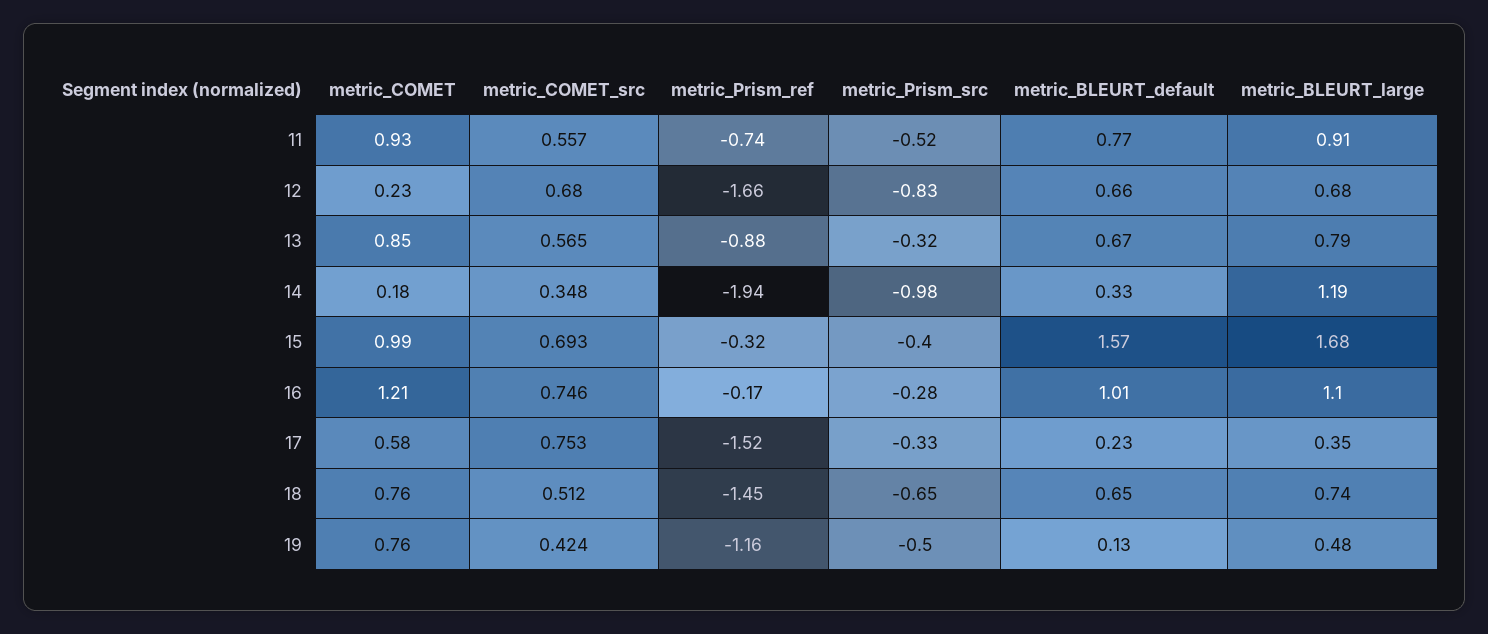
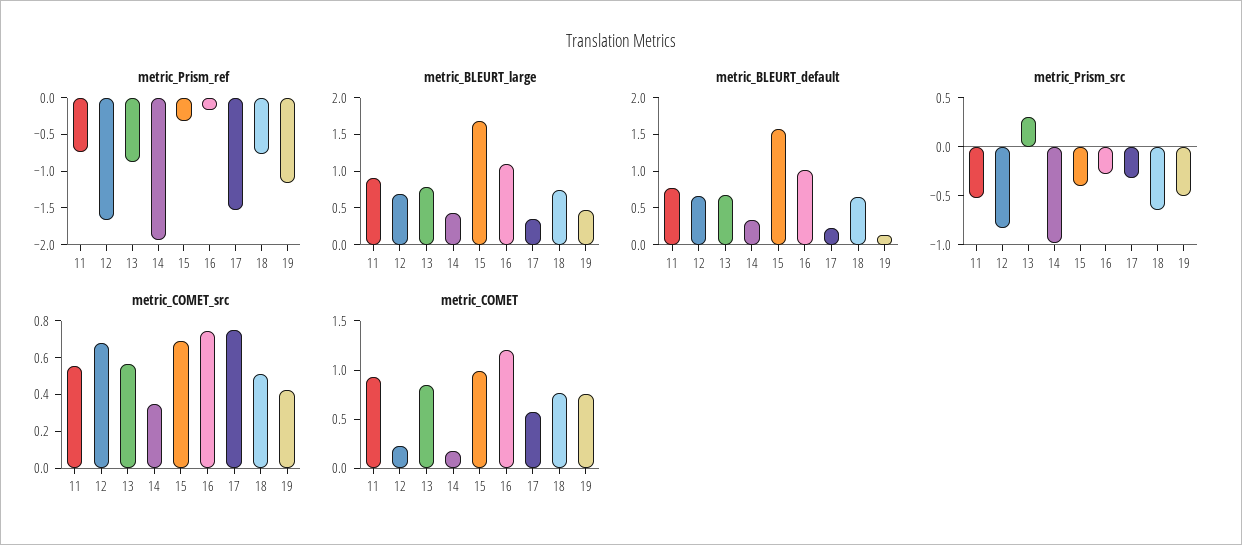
  {
    "metric_COMET": {
      "11": 0.93,
      "12": 0.23,
      "13": 0.85,
      "14": 0.18,
      "15": 0.99,
      "16": 1.21,
      "17": 0.58,
      "18": 0.76,
      "19": 0.76
    },
    "metric_COMET_src": {
      "11": 0.557,
      "12": 0.68,
      "13": 0.565,
      "14": 0.348,
      "15": 0.693,
      "16": 0.746,
      "17": 0.753,
      "18": 0.512,
      "19": 0.424
    },
    "metric_Prism_ref": {
      "11": -0.74,
      "12": -1.66,
      "13": -0.88,
      "14": -1.94,
      "15": -0.32,
      "16": -0.17,
      "17": -1.52,
-     "18": -1.45,
+     "18": -0.75,
      "19": -1.16
    },
    "metric_Prism_src": {
      "11": -0.52,
      "12": -0.83,
-     "13": -0.32,
+     "13": 0.3,
      "14": -0.98,
      "15": -0.4,
      "16": -0.28,
      "17": -0.33,
      "18": -0.65,
      "19": -0.5
    },
    "metric_BLEURT_default": {
      "11": 0.77,
      "12": 0.66,
      "13": 0.67,
      "14": 0.33,
      "15": 1.57,
      "16": 1.01,
      "17": 0.23,
      "18": 0.65,
      "19": 0.13
    },
    "metric_BLEURT_large": {
      "11": 0.91,
      "12": 0.68,
      "13": 0.79,
-     "14": 1.19,
+     "14": 0.5,
      "15": 1.68,
      "16": 1.1,
      "17": 0.35,
      "18": 0.74,
      "19": 0.48
    }
  }

